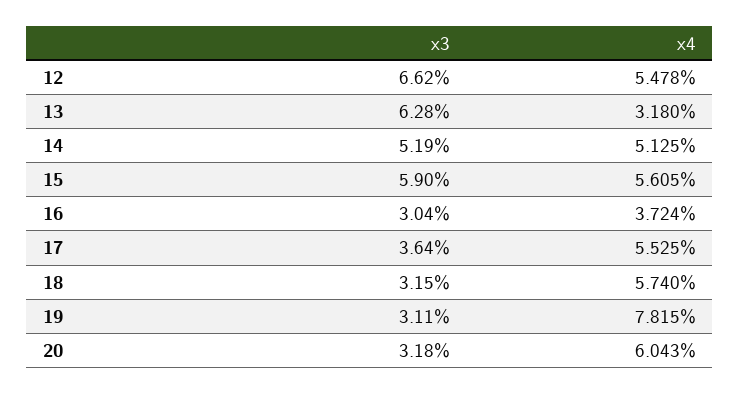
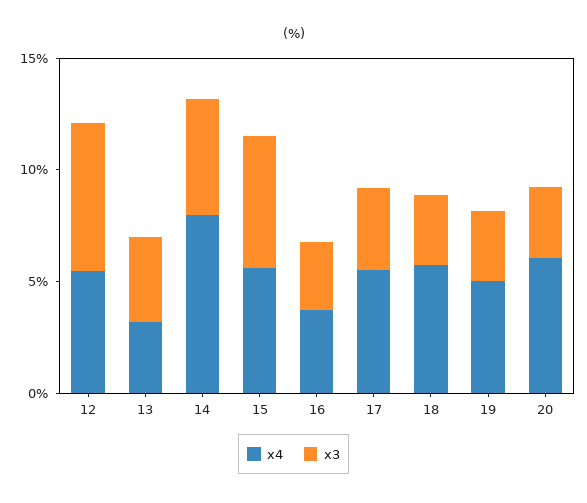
  {
    "x3": {
      "12": 6.62,
-     "13": 6.28,
+     "13": 4,
      "14": 5.19,
      "15": 5.9,
      "16": 3.04,
      "17": 3.64,
      "18": 3.15,
      "19": 3.11,
      "20": 3.18
    },
    "x4": {
      "12": 5.478,
      "13": 3.18,
-     "14": 5.125,
+     "14": 8,
      "15": 5.605,
      "16": 3.724,
      "17": 5.525,
      "18": 5.74,
-     "19": 7.815,
+     "19": 5,
      "20": 6.043
    }
  }

